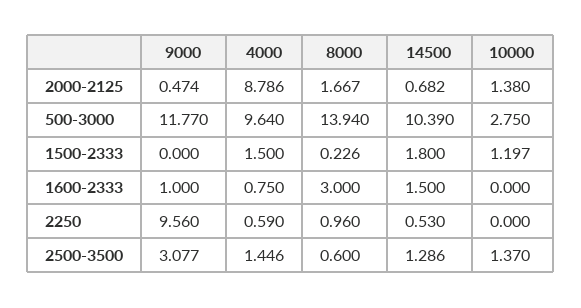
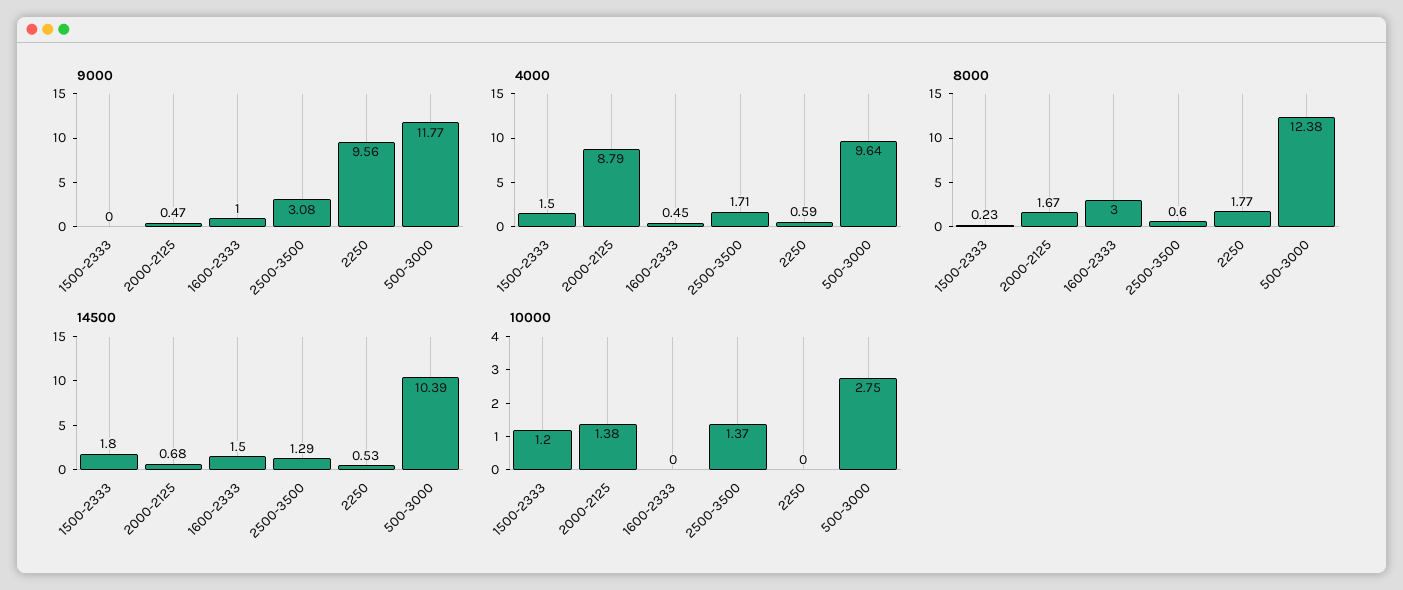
  {
    "9000": {
      "2000-2125": 0.474,
      "500-3000": 11.77,
      "1500-2333": 0,
      "1600-2333": 1,
      "2250": 9.56,
      "2500-3500": 3.077
    },
    "4000": {
      "2000-2125": 8.786,
      "500-3000": 9.64,
      "1500-2333": 1.5,
-     "1600-2333": 0.75,
+     "1600-2333": 0.45,
      "2250": 0.59,
-     "2500-3500": 1.446
+     "2500-3500": 1.71
    },
    "8000": {
      "2000-2125": 1.667,
-     "500-3000": 13.94,
+     "500-3000": 12.38,
      "1500-2333": 0.226,
      "1600-2333": 3,
-     "2250": 0.96,
+     "2250": 1.77,
      "2500-3500": 0.6
    },
    "14500": {
      "2000-2125": 0.682,
      "500-3000": 10.39,
      "1500-2333": 1.8,
      "1600-2333": 1.5,
      "2250": 0.53,
      "2500-3500": 1.286
    },
    "10000": {
      "2000-2125": 1.38,
      "500-3000": 2.75,
      "1500-2333": 1.197,
      "1600-2333": 0,
      "2250": 0,
      "2500-3500": 1.37
    }
  }

